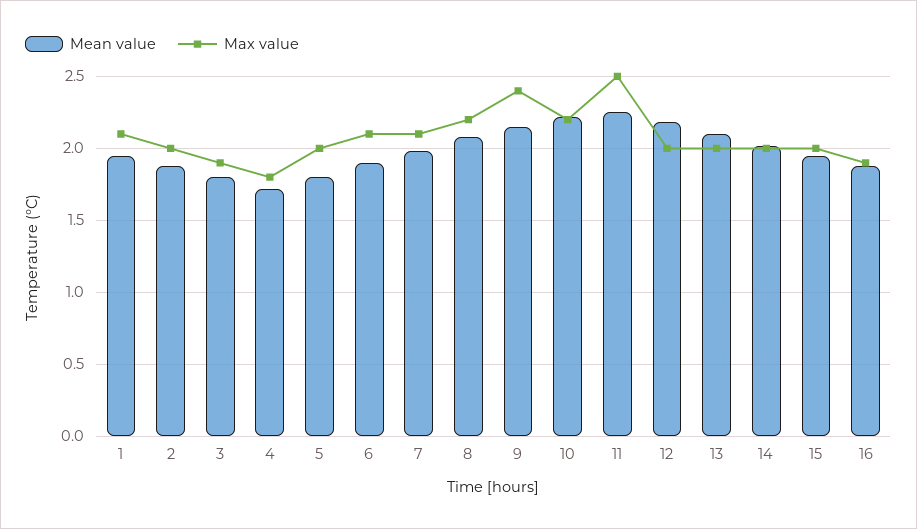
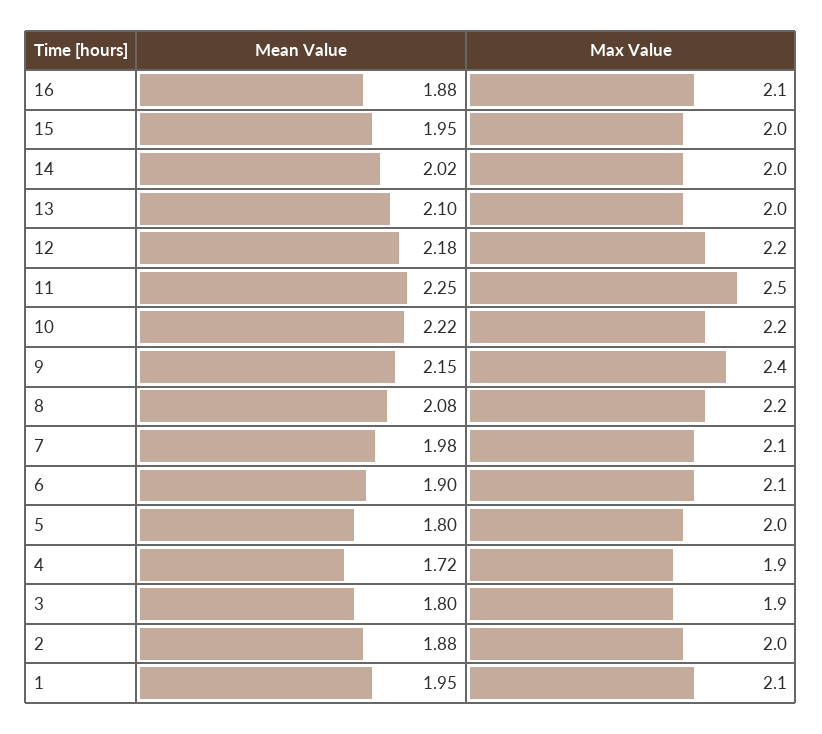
  {
    "Mean value": {
      "1": 1.95,
      "2": 1.88,
      "3": 1.8,
      "4": 1.72,
      "5": 1.8,
      "6": 1.9,
      "7": 1.98,
      "8": 2.08,
      "9": 2.15,
      "10": 2.22,
      "11": 2.25,
      "12": 2.18,
      "13": 2.1,
      "14": 2.02,
      "15": 1.95,
      "16": 1.88
    },
    "Max value": {
      "1": 2.1,
      "2": 2,
      "3": 1.9,
-     "4": 1.8,
+     "4": 1.9,
      "5": 2,
      "6": 2.1,
      "7": 2.1,
      "8": 2.2,
      "9": 2.4,
      "10": 2.2,
      "11": 2.5,
-     "12": 2,
+     "12": 2.2,
      "13": 2,
      "14": 2,
      "15": 2,
-     "16": 1.9
+     "16": 2.1
    }
  }

